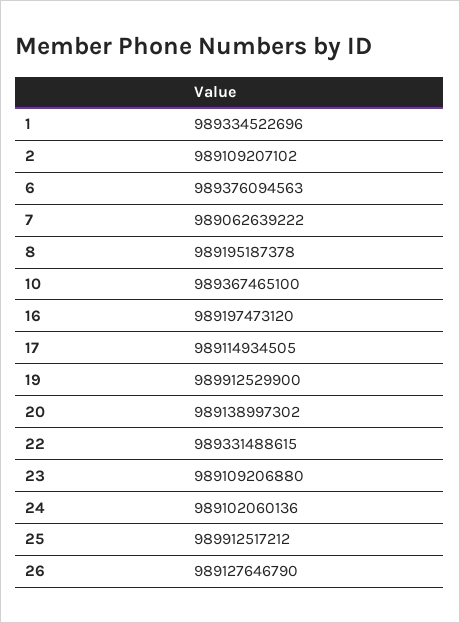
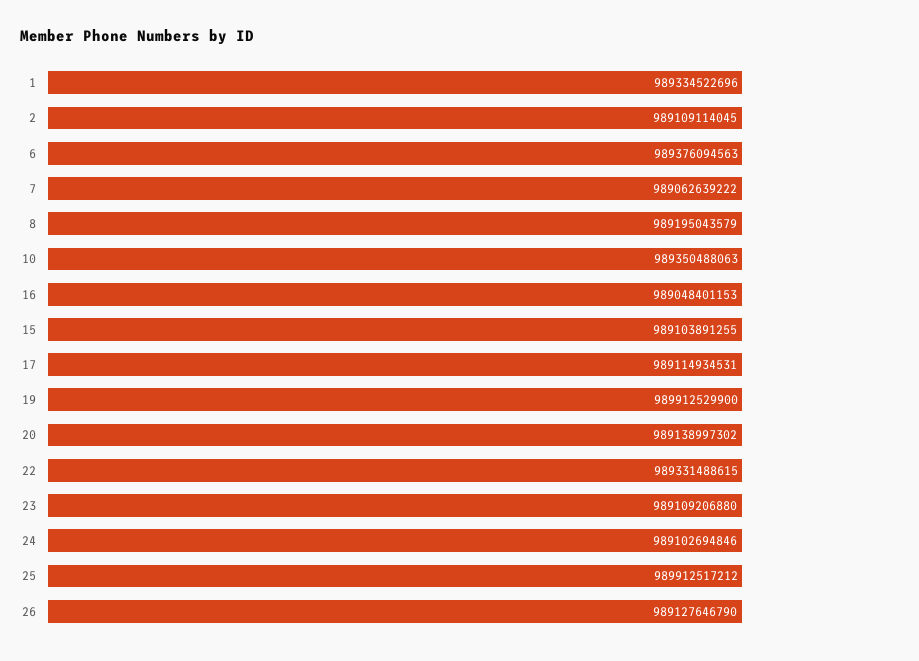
  {
    "1": 989334522696,
-   "2": 989109207102,
+   "2": 989109114045,
    "6": 989376094563,
    "7": 989062639222,
-   "8": 989195187378,
+   "8": 989195043579,
-   "10": 989367465100,
+   "10": 989350488063,
-   "16": 989197473120,
+   "16": 989048401153,
-   "17": 989114934505,
+   "17": 989114934531,
    "19": 989912529900,
    "20": 989138997302,
    "22": 989331488615,
    "23": 989109206880,
-   "24": 989102060136,
+   "24": 989102694846,
    "25": 989912517212,
-   "26": 989127646790
+   "26": 989127646790,
+   "15": 989103891255
  }

